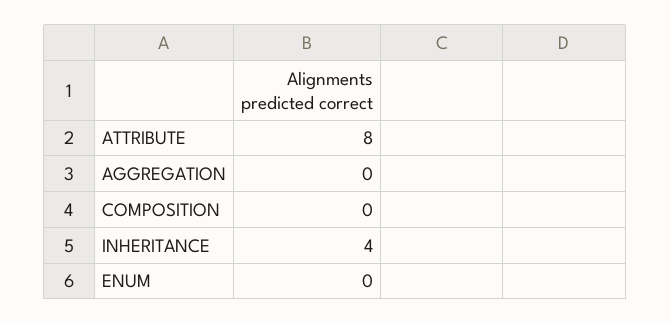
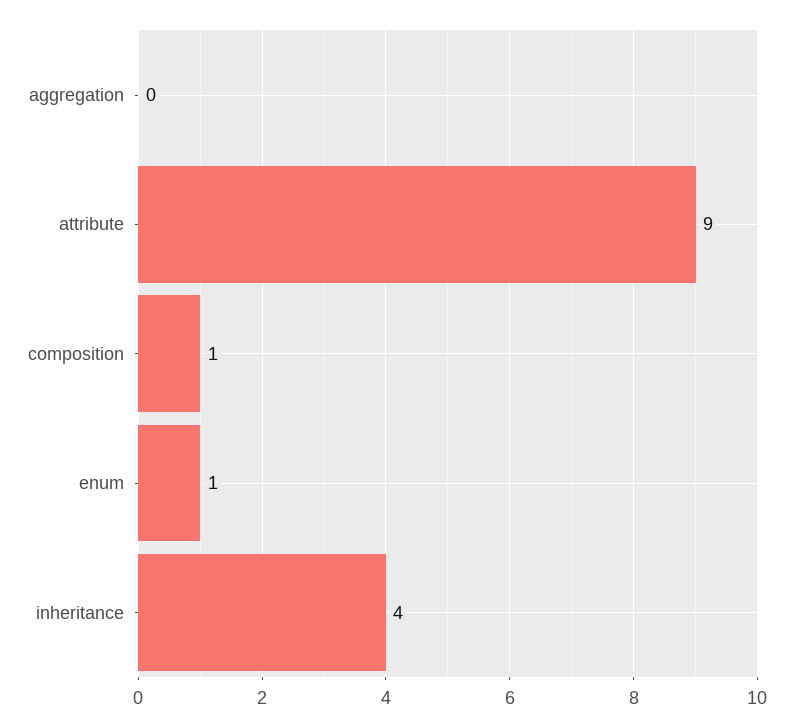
  {
-   "ATTRIBUTE": 8,
+   "ATTRIBUTE": 9,
    "AGGREGATION": 0,
-   "COMPOSITION": 0,
+   "COMPOSITION": 1,
    "INHERITANCE": 4,
-   "ENUM": 0
+   "ENUM": 1
  }

